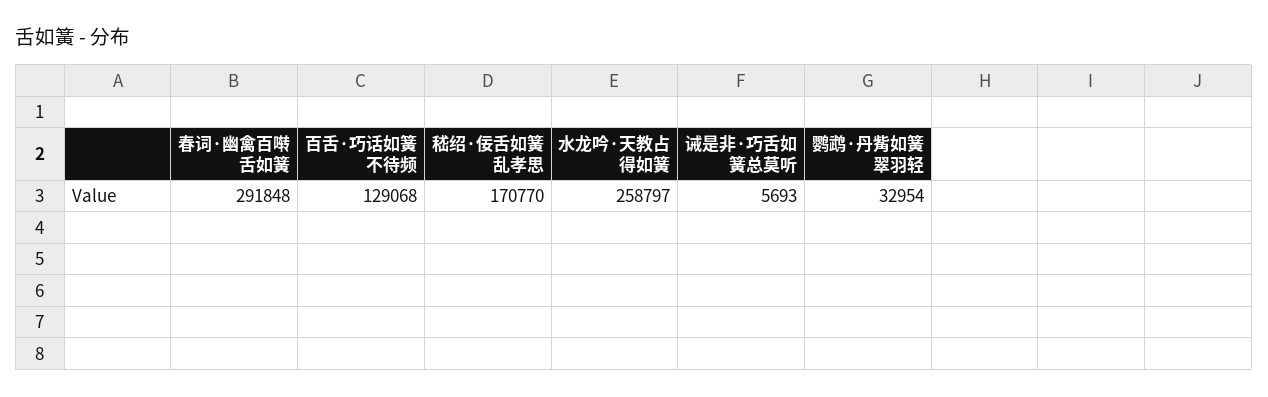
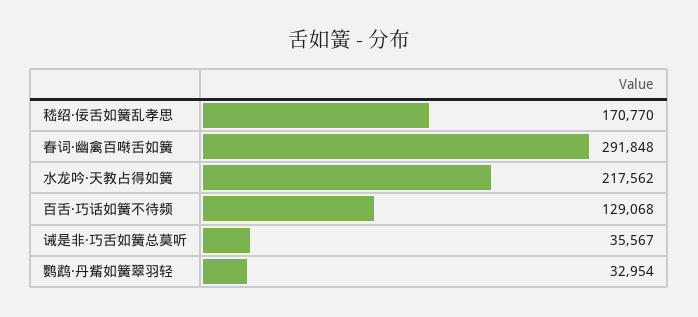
  {
    "春词·幽禽百啭舌如簧": 291848,
    "百舌·巧话如簧不待频": 129068,
    "嵇绍·佞舌如簧乱孝思": 170770,
-   "水龙吟·天教占得如簧": 258797,
+   "水龙吟·天教占得如簧": 217562,
-   "诫是非·巧舌如簧总莫听": 5693,
+   "诫是非·巧舌如簧总莫听": 35567,
    "鹦鹉·丹觜如簧翠羽轻": 32954
  }

